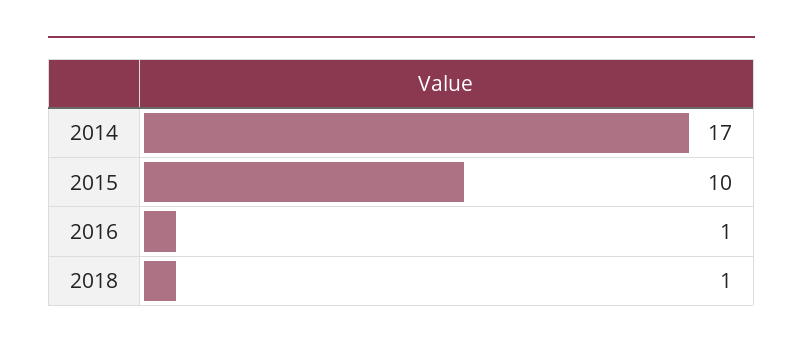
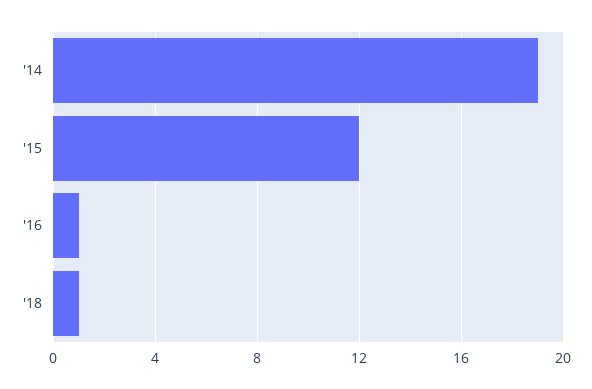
  {
-   "2014": 17,
+   "2014": 19,
-   "2015": 10,
+   "2015": 12,
    "2016": 1,
    "2018": 1
  }

